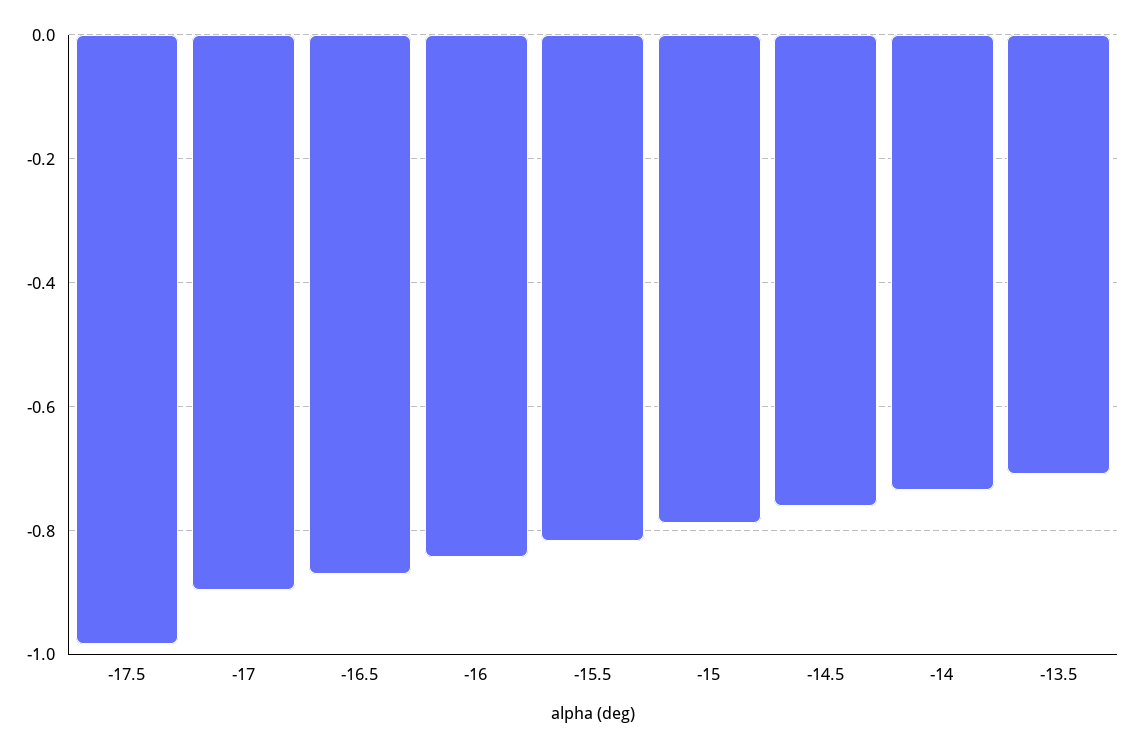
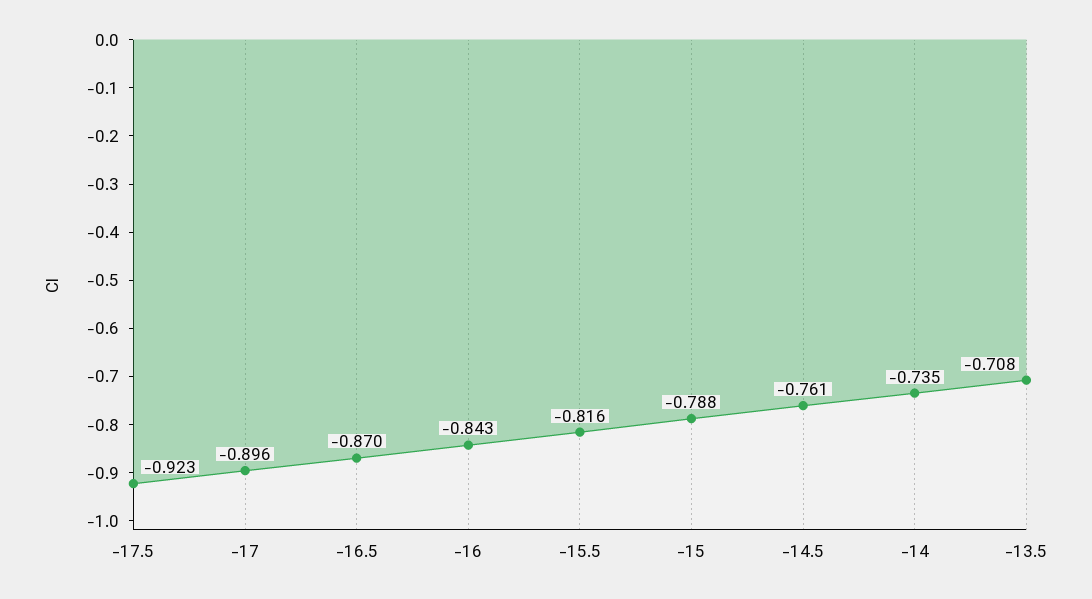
  {
-   "-17.5": -0.98,
+   "-17.5": -0.923,
    "-17": -0.896,
    "-16.5": -0.87,
    "-16": -0.843,
    "-15.5": -0.816,
    "-15": -0.788,
    "-14.5": -0.761,
    "-14": -0.735,
    "-13.5": -0.708
  }

